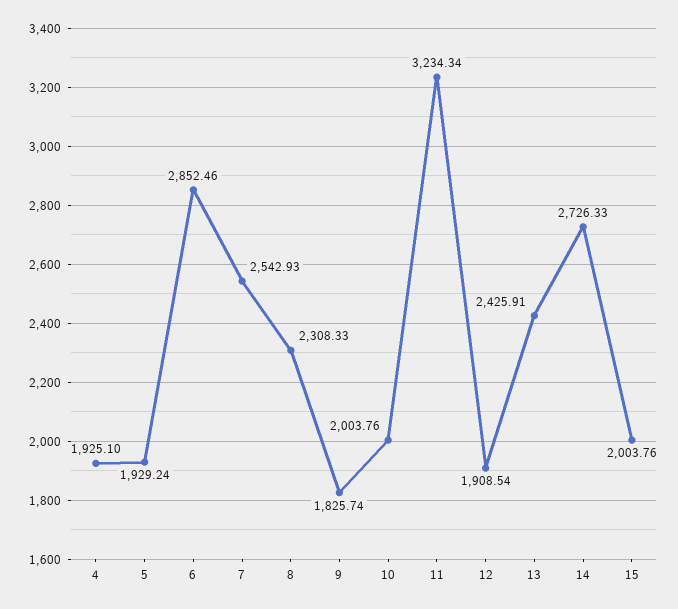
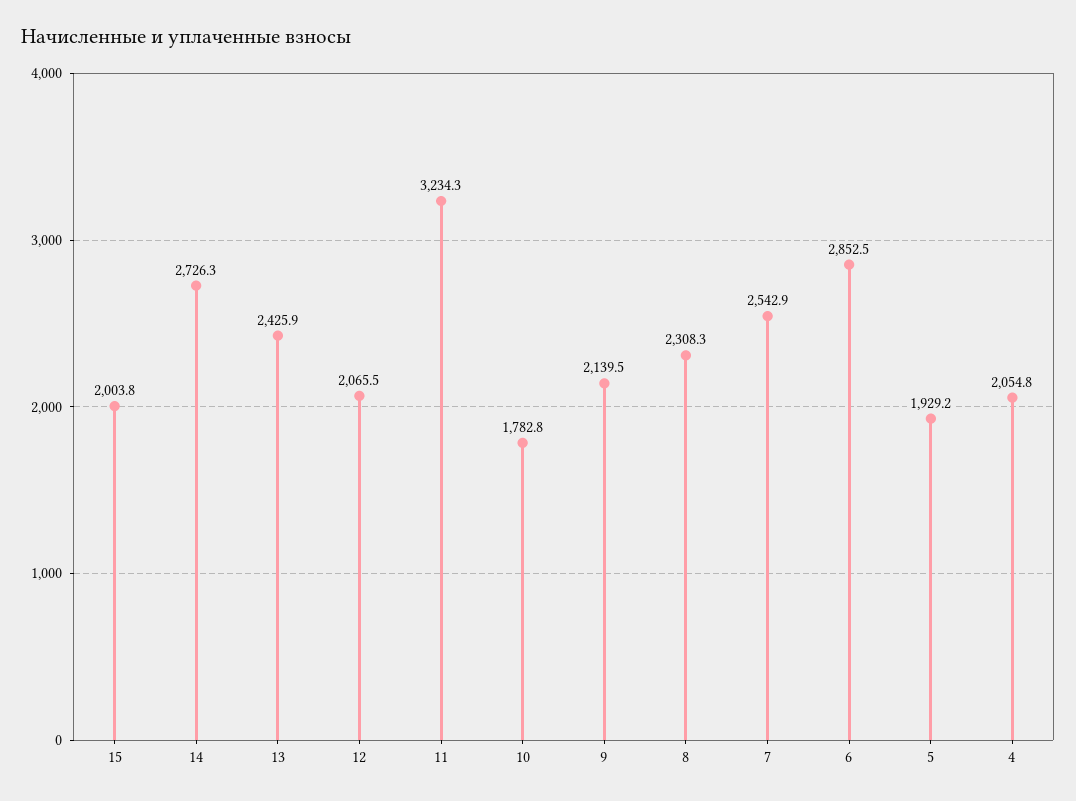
  {
-   "4": 1925.1,
+   "4": 2054.8,
    "5": 1929.24,
    "6": 2852.46,
    "7": 2542.93,
    "8": 2308.33,
-   "9": 1825.74,
+   "9": 2139.5,
-   "10": 2003.76,
+   "10": 1782.8,
    "11": 3234.34,
-   "12": 1908.54,
+   "12": 2065.5,
    "13": 2425.91,
    "14": 2726.33,
    "15": 2003.76
  }

